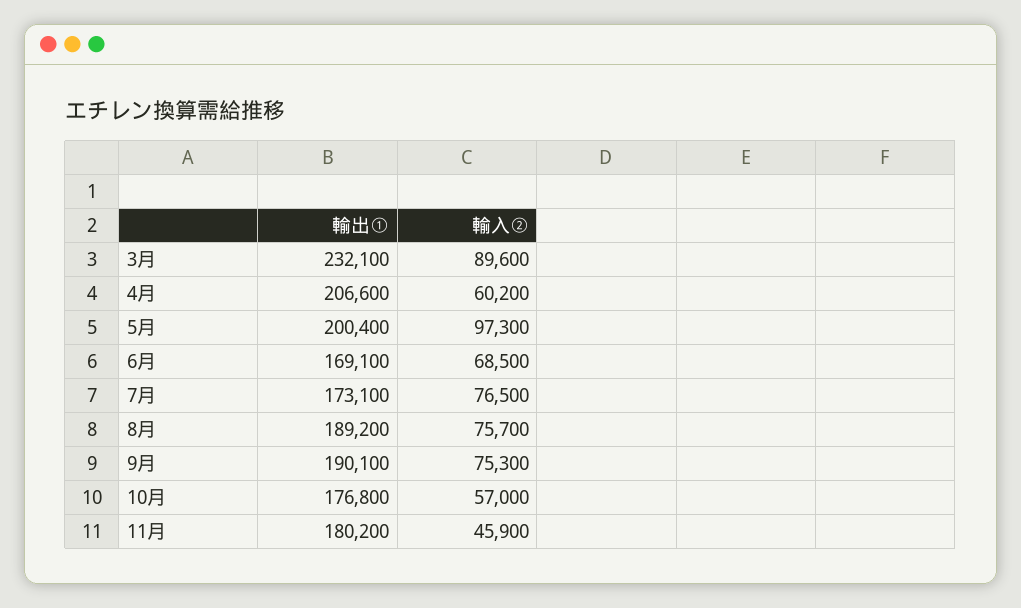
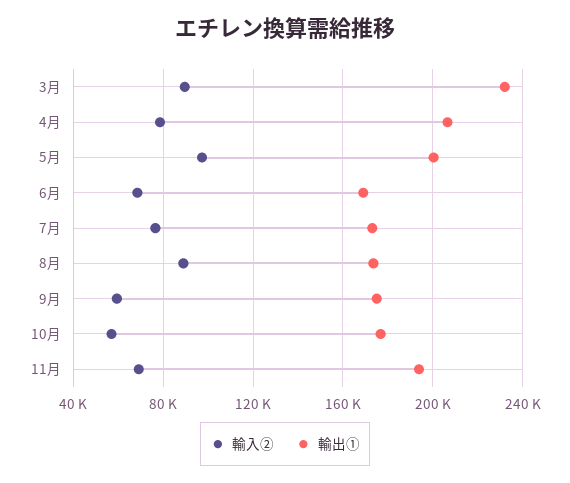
  {
    "輸出①": {
      "3月": 232100,
      "4月": 206600,
      "5月": 200400,
      "6月": 169100,
      "7月": 173100,
-     "8月": 189200,
+     "8月": 175000,
-     "9月": 190100,
+     "9月": 175000,
      "10月": 176800,
-     "11月": 180200
+     "11月": 195000
    },
    "輸入②": {
      "3月": 89600,
-     "4月": 60200,
+     "4月": 80000,
      "5月": 97300,
      "6月": 68500,
      "7月": 76500,
-     "8月": 75700,
+     "8月": 90000,
-     "9月": 75300,
+     "9月": 60000,
      "10月": 57000,
-     "11月": 45900
+     "11月": 70000
    }
  }

